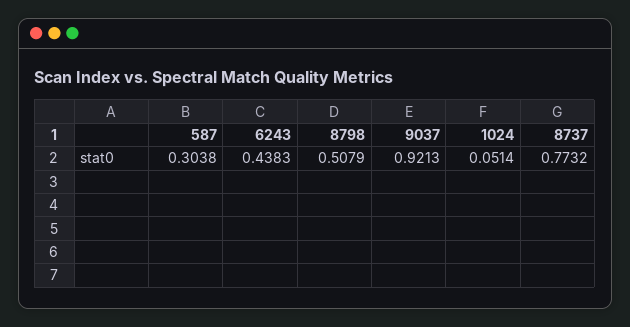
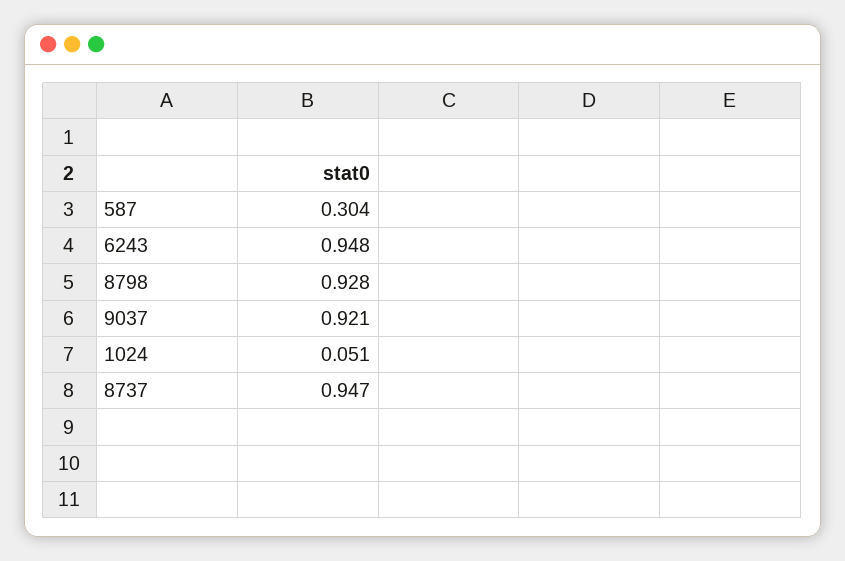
  {
    "587": 0.3038,
-   "6243": 0.4383,
+   "6243": 0.948,
-   "8798": 0.5079,
+   "8798": 0.928,
    "9037": 0.9213,
    "1024": 0.0514,
-   "8737": 0.7732
+   "8737": 0.947
  }

